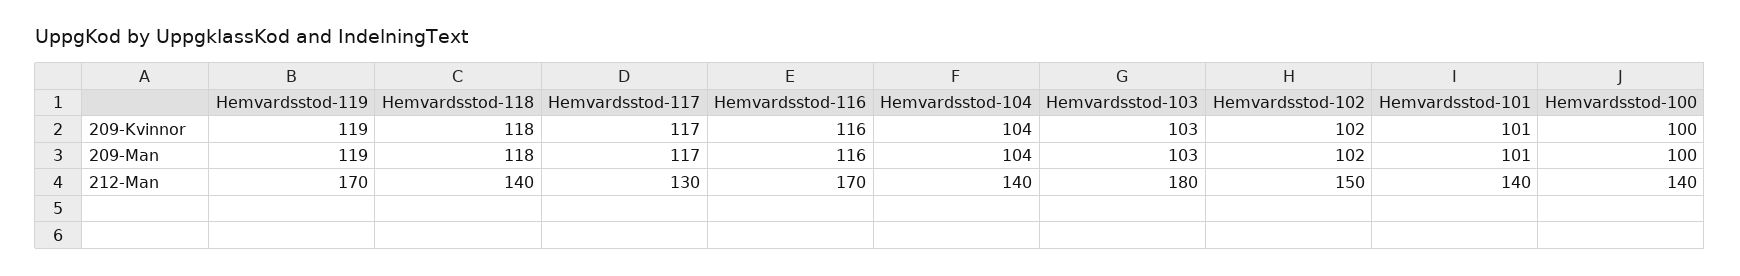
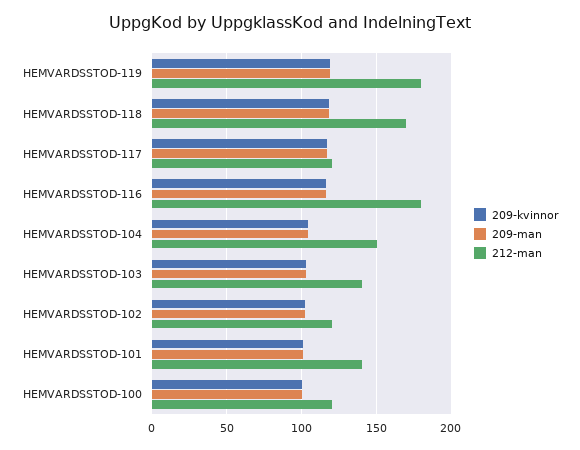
  {
    "209-Kvinnor": {
      "Hemvardsstod-119": 119,
      "Hemvardsstod-118": 118,
      "Hemvardsstod-117": 117,
      "Hemvardsstod-116": 116,
      "Hemvardsstod-104": 104,
      "Hemvardsstod-103": 103,
      "Hemvardsstod-102": 102,
      "Hemvardsstod-101": 101,
      "Hemvardsstod-100": 100
    },
    "209-Man": {
      "Hemvardsstod-119": 119,
      "Hemvardsstod-118": 118,
      "Hemvardsstod-117": 117,
      "Hemvardsstod-116": 116,
      "Hemvardsstod-104": 104,
      "Hemvardsstod-103": 103,
      "Hemvardsstod-102": 102,
      "Hemvardsstod-101": 101,
      "Hemvardsstod-100": 100
    },
    "212-Man": {
-     "Hemvardsstod-119": 170,
+     "Hemvardsstod-119": 180,
-     "Hemvardsstod-118": 140,
+     "Hemvardsstod-118": 170,
-     "Hemvardsstod-117": 130,
+     "Hemvardsstod-117": 120,
-     "Hemvardsstod-116": 170,
+     "Hemvardsstod-116": 180,
-     "Hemvardsstod-104": 140,
+     "Hemvardsstod-104": 150,
-     "Hemvardsstod-103": 180,
+     "Hemvardsstod-103": 140,
-     "Hemvardsstod-102": 150,
+     "Hemvardsstod-102": 120,
      "Hemvardsstod-101": 140,
-     "Hemvardsstod-100": 140
+     "Hemvardsstod-100": 120
    }
  }

